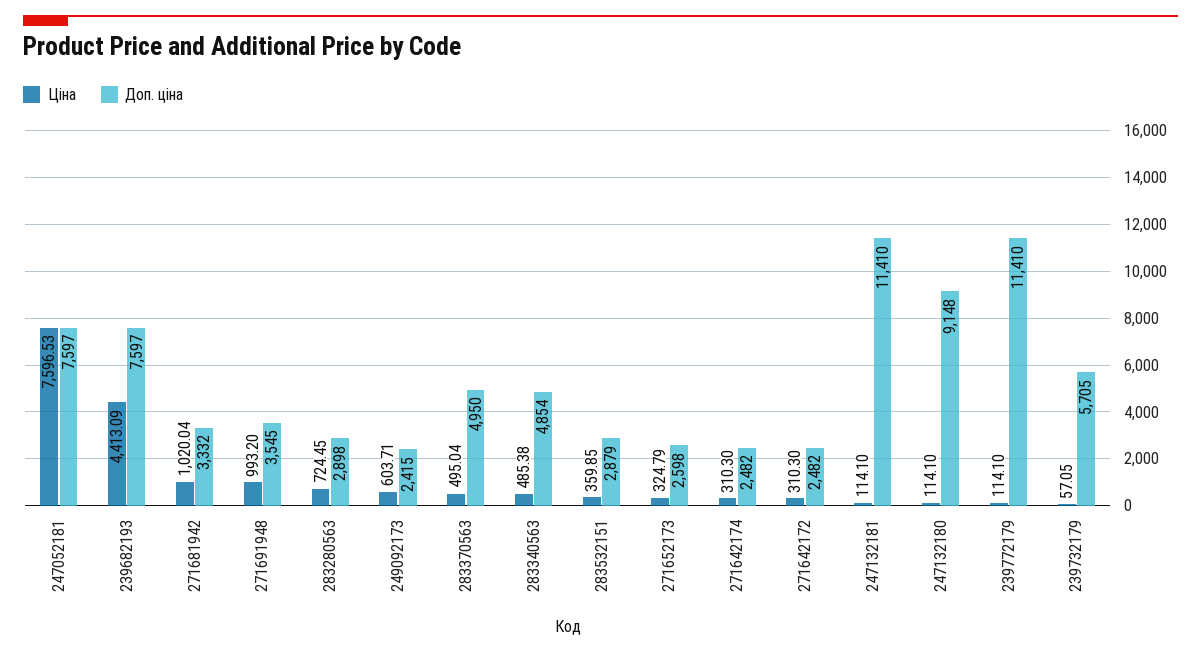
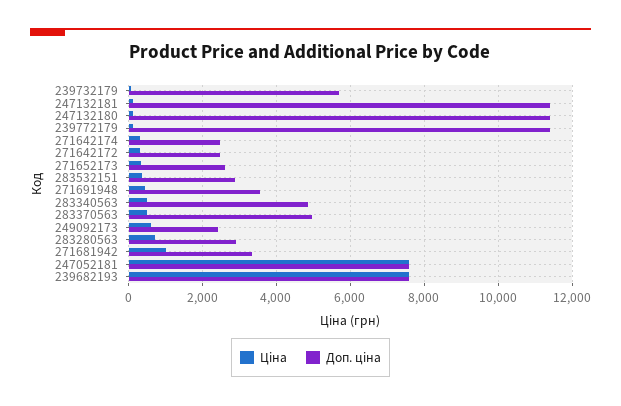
  {
    "Ціна": {
      "247052181": 7596.53,
-     "239682193": 4413.09,
+     "239682193": 7600,
      "271681942": 1020.04,
-     "271691948": 993.2,
+     "271691948": 400,
      "283280563": 724.45,
      "249092173": 603.71,
      "283370563": 495.04,
      "283340563": 485.38,
      "283532151": 359.85,
      "271652173": 324.79,
      "271642174": 310.3,
      "271642172": 310.3,
      "247132181": 114.1,
      "247132180": 114.1,
      "239772179": 114.1,
      "239732179": 57.05
    },
    "Доп. ціна": {
      "247052181": 7597,
      "239682193": 7597,
      "271681942": 3332,
      "271691948": 3545,
      "283280563": 2898,
      "249092173": 2415,
      "283370563": 4950,
      "283340563": 4854,
      "283532151": 2879,
      "271652173": 2598,
      "271642174": 2482,
      "271642172": 2482,
      "247132181": 11410,
-     "247132180": 9148,
+     "247132180": 11400,
      "239772179": 11410,
      "239732179": 5705
    }
  }

